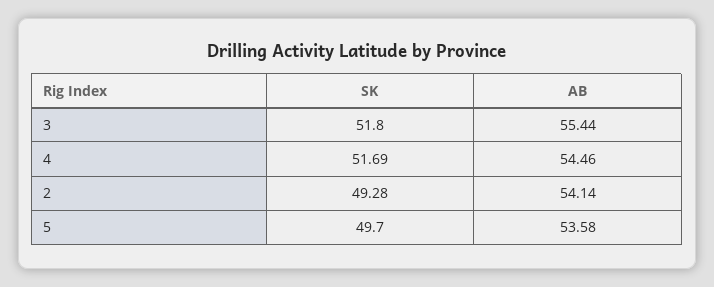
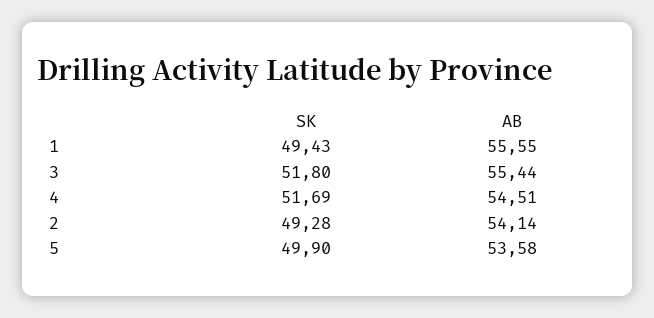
  {
    "SK": {
      "3": 51.8,
      "4": 51.69,
      "2": 49.28,
-     "5": 49.7
+     "5": 49.9,
+     "1": 49.43
    },
    "AB": {
      "3": 55.44,
-     "4": 54.46,
+     "4": 54.51,
      "2": 54.14,
-     "5": 53.58
+     "5": 53.58,
+     "1": 55.55
    }
  }

